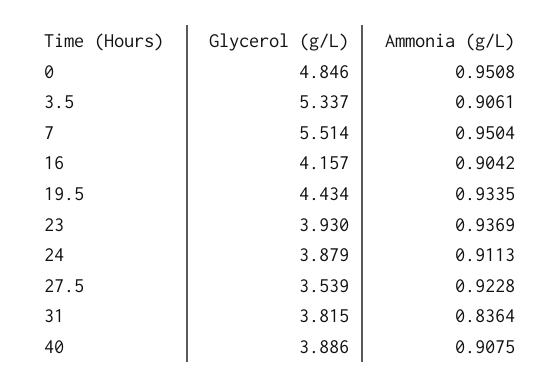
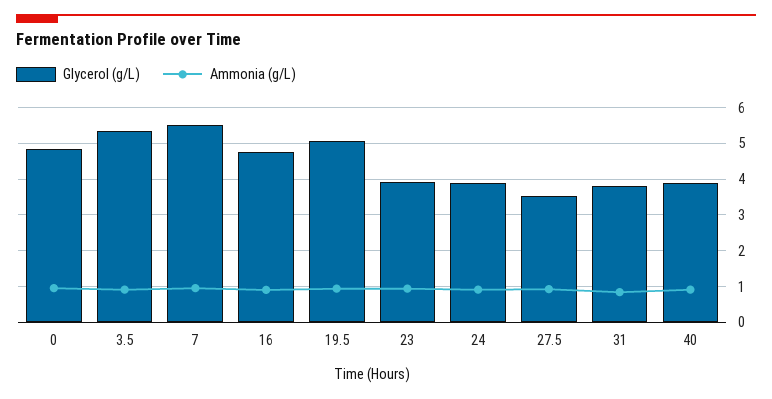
  {
    "Glycerol (g/L)": {
      "0": 4.846,
      "3.5": 5.337,
      "7": 5.514,
-     "16": 4.157,
+     "16": 4.8,
-     "19.5": 4.434,
+     "19.5": 5,
      "23": 3.93,
      "24": 3.879,
      "27.5": 3.539,
      "31": 3.815,
      "40": 3.886
    },
    "Ammonia (g/L)": {
      "0": 0.9508,
      "3.5": 0.9061,
      "7": 0.9504,
      "16": 0.9042,
      "19.5": 0.9335,
      "23": 0.9369,
      "24": 0.9113,
      "27.5": 0.9228,
      "31": 0.8364,
      "40": 0.9075
    }
  }

